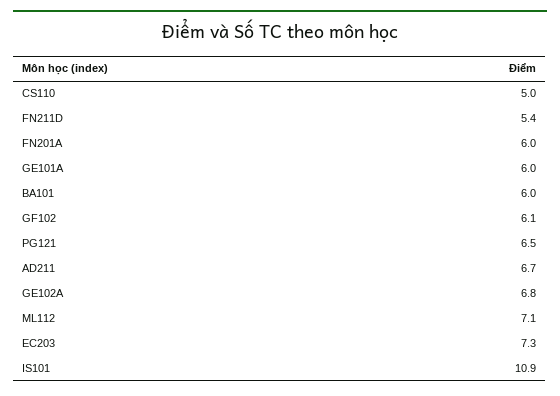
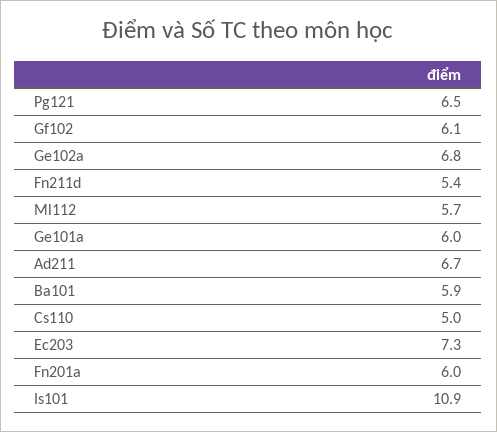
  {
    "CS110": 5,
    "FN211D": 5.4,
    "FN201A": 6,
    "GE101A": 6,
-   "BA101": 6,
+   "BA101": 5.9,
    "GF102": 6.1,
    "PG121": 6.5,
    "AD211": 6.7,
    "GE102A": 6.8,
-   "ML112": 7.1,
+   "ML112": 5.7,
    "EC203": 7.3,
    "IS101": 10.9
  }

